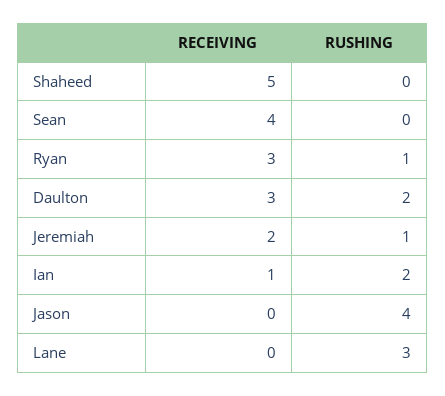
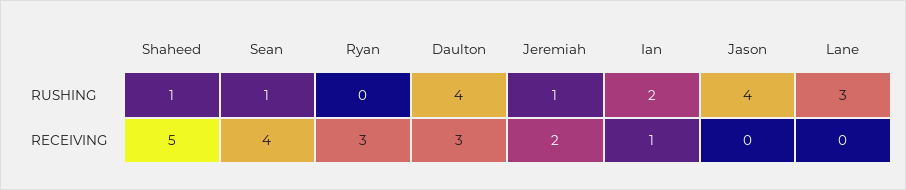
  {
    "RECEIVING": {
      "Shaheed": 5,
      "Sean": 4,
      "Ryan": 3,
      "Daulton": 3,
      "Jeremiah": 2,
      "Ian": 1,
      "Jason": 0,
      "Lane": 0
    },
    "RUSHING": {
-     "Shaheed": 0,
+     "Shaheed": 1,
-     "Sean": 0,
+     "Sean": 1,
-     "Ryan": 1,
+     "Ryan": 0,
-     "Daulton": 2,
+     "Daulton": 4,
      "Jeremiah": 1,
      "Ian": 2,
      "Jason": 4,
      "Lane": 3
    }
  }

